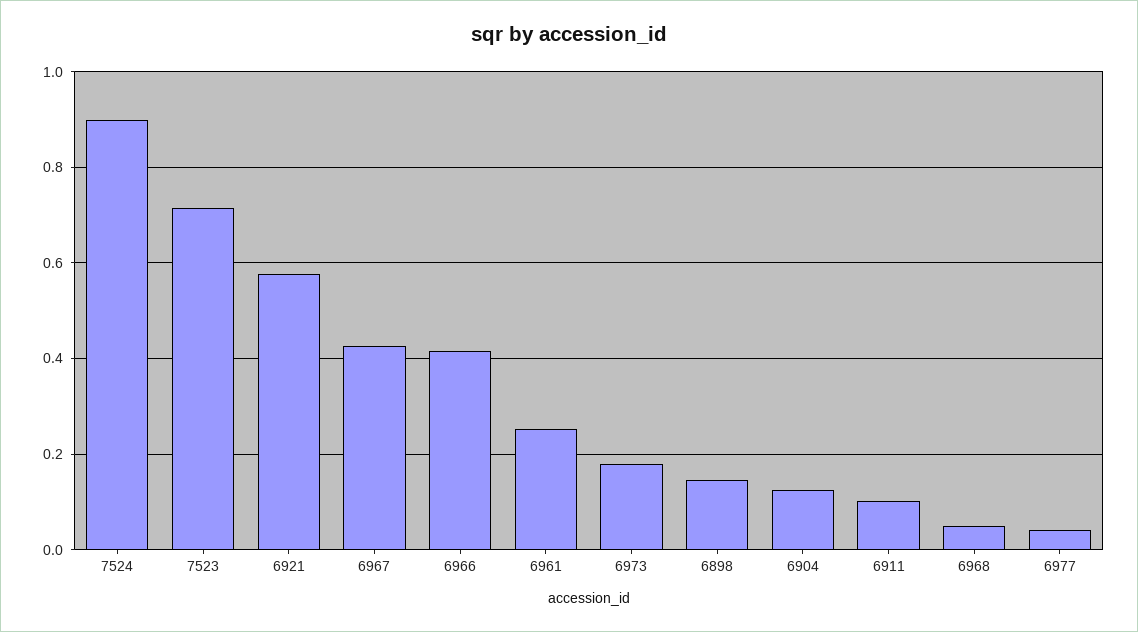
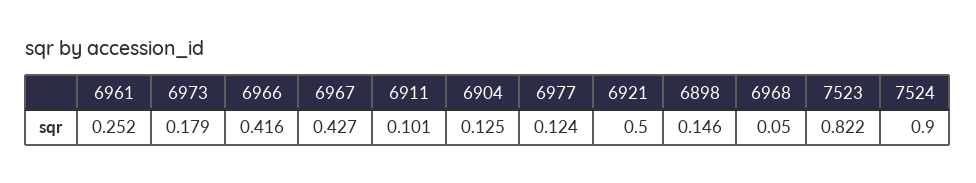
  {
    "7524": 0.9,
-   "7523": 0.72,
+   "7523": 0.822,
-   "6921": 0.58,
+   "6921": 0.5,
    "6967": 0.427,
    "6966": 0.416,
    "6961": 0.252,
    "6973": 0.179,
    "6898": 0.146,
    "6904": 0.125,
    "6911": 0.101,
    "6968": 0.05,
-   "6977": 0.04
+   "6977": 0.124
  }

